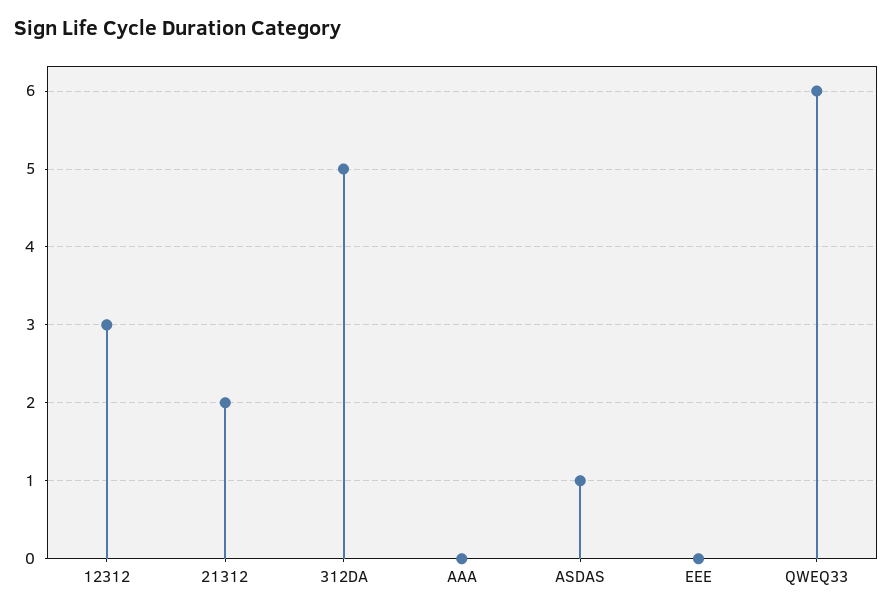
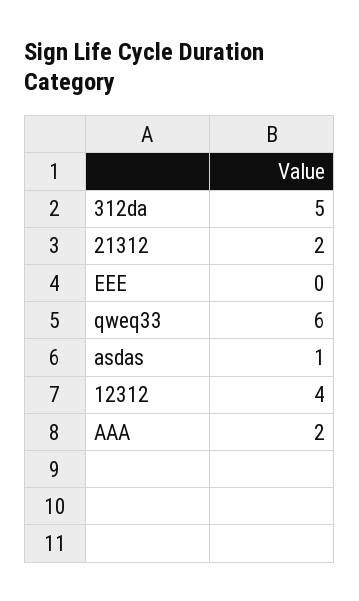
  {
-   "12312": 3,
+   "12312": 4,
    "21312": 2,
    "312DA": 5,
-   "AAA": 0,
+   "AAA": 2,
    "ASDAS": 1,
    "EEE": 0,
    "QWEQ33": 6
  }

